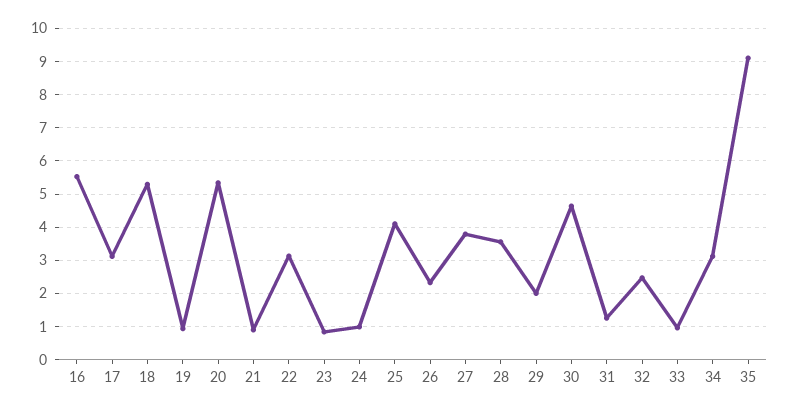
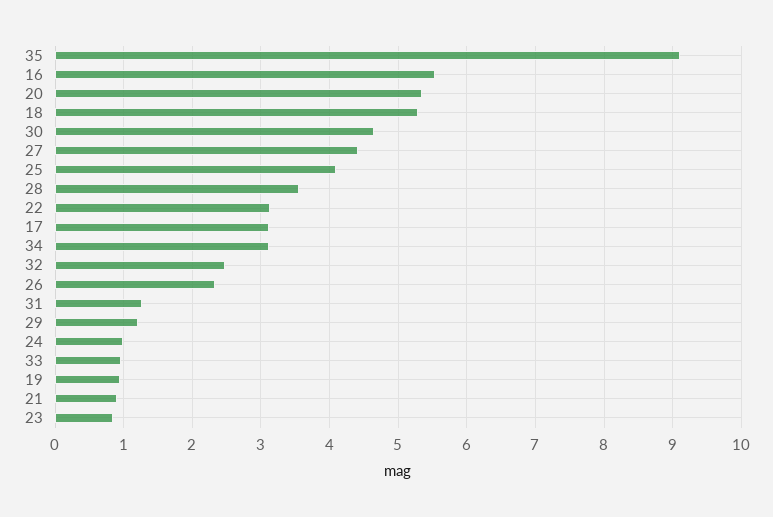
  {
    "16": 5.5,
    "17": 3.1,
    "18": 5.3,
    "19": 0.9,
    "20": 5.3,
    "21": 0.9,
    "22": 3.1,
    "23": 0.8,
    "24": 1,
    "25": 4.1,
    "26": 2.3,
-   "27": 3.8,
+   "27": 4.4,
    "28": 3.6,
-   "29": 2,
+   "29": 1.2,
    "30": 4.6,
    "31": 1.3,
    "32": 2.5,
    "33": 1,
    "34": 3.1,
    "35": 9.1
  }

